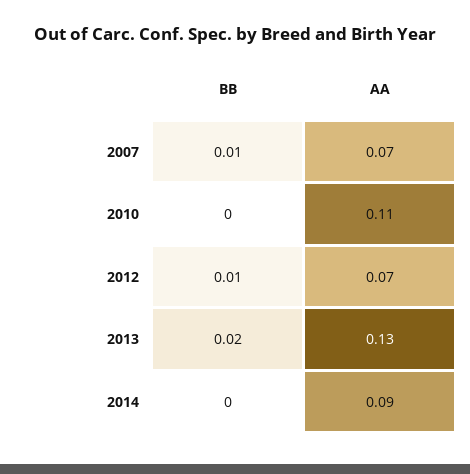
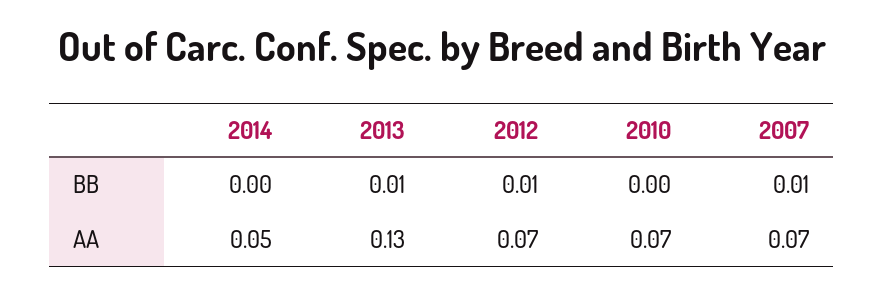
  {
    "BB": {
      "2007": 0.01,
      "2010": 0,
      "2012": 0.01,
-     "2013": 0.02,
+     "2013": 0.01,
      "2014": 0
    },
    "AA": {
      "2007": 0.07,
-     "2010": 0.11,
+     "2010": 0.07,
      "2012": 0.07,
      "2013": 0.13,
-     "2014": 0.09
+     "2014": 0.05
    }
  }

